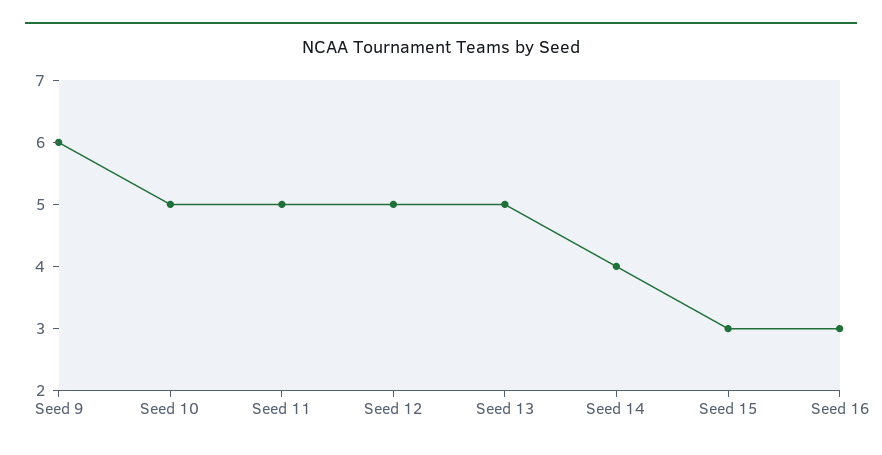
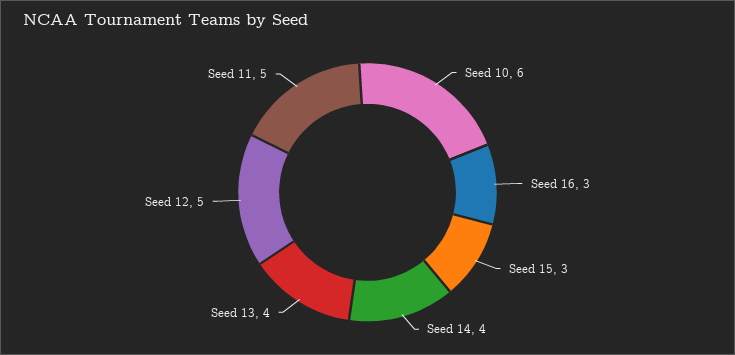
  {
-   "Seed 9": 6,
-   "Seed 10": 5,
+   "Seed 10": 6,
    "Seed 11": 5,
    "Seed 12": 5,
-   "Seed 13": 5,
+   "Seed 13": 4,
    "Seed 14": 4,
    "Seed 15": 3,
    "Seed 16": 3
  }

